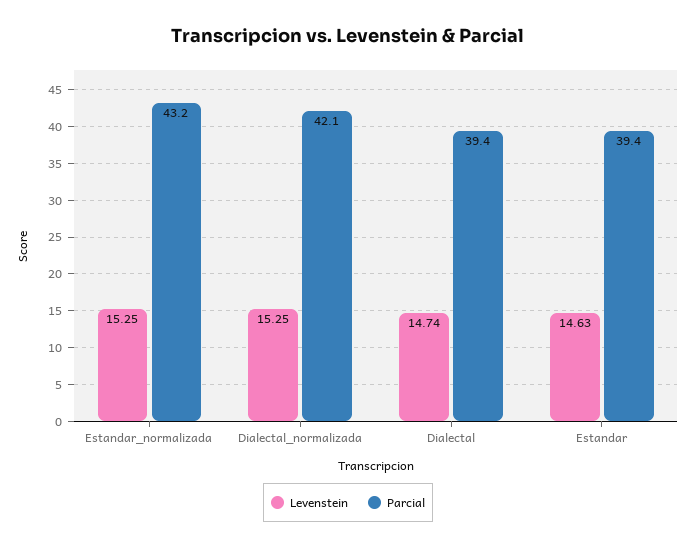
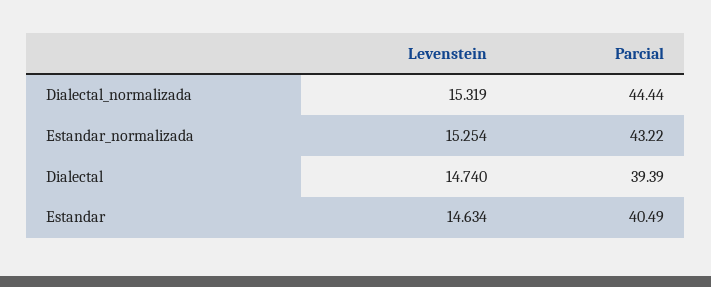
  {
    "Levenstein": {
      "Estandar_normalizada": 15.254,
-     "Dialectal_normalizada": 15.25,
+     "Dialectal_normalizada": 15.319,
      "Dialectal": 14.74,
      "Estandar": 14.634
    },
    "Parcial": {
      "Estandar_normalizada": 43.22,
-     "Dialectal_normalizada": 42.1,
+     "Dialectal_normalizada": 44.44,
      "Dialectal": 39.39,
-     "Estandar": 39.4
+     "Estandar": 40.49
    }
  }

